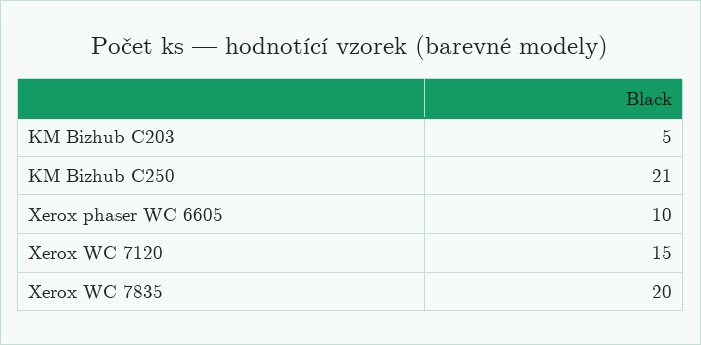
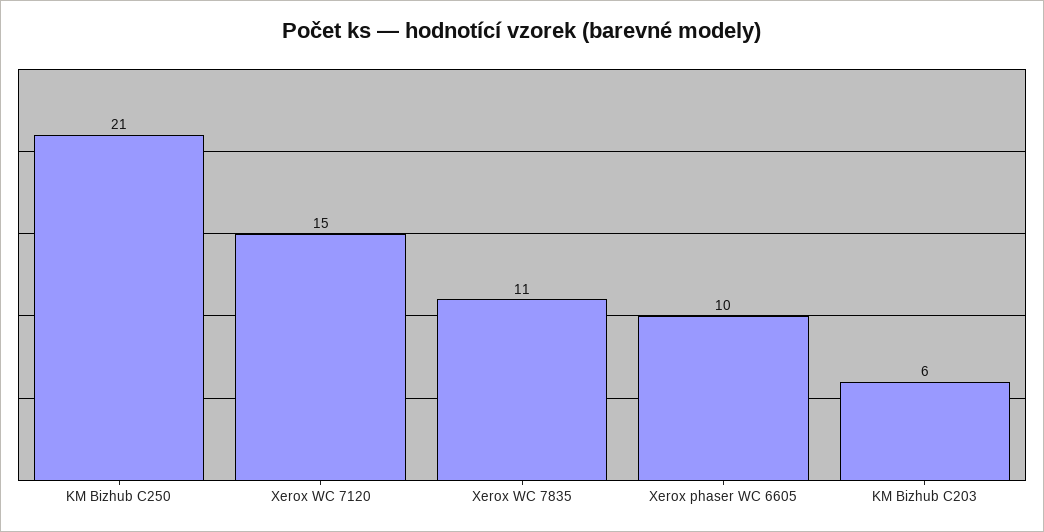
  {
-   "KM Bizhub C203": 5,
+   "KM Bizhub C203": 6,
    "KM Bizhub C250": 21,
    "Xerox phaser WC 6605": 10,
    "Xerox WC 7120": 15,
-   "Xerox WC 7835": 20
+   "Xerox WC 7835": 11
  }

